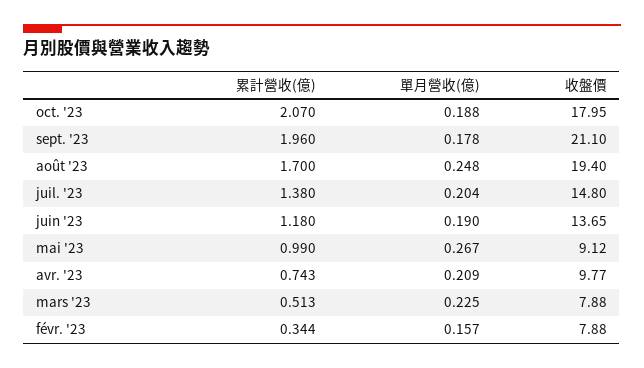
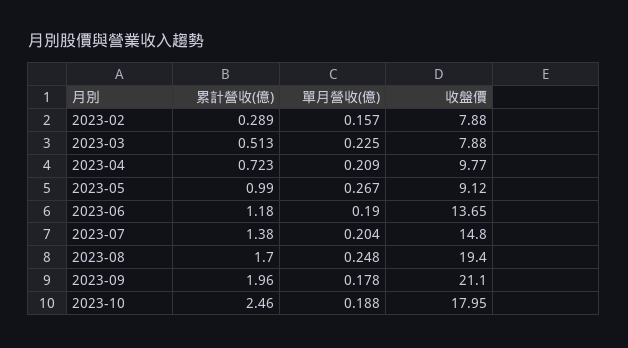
  {
    "累計營收(億)": {
-     "oct. '23": 2.07,
+     "oct. '23": 2.46,
      "sept. '23": 1.96,
      "août '23": 1.7,
      "juil. '23": 1.38,
      "juin '23": 1.18,
      "mai '23": 0.99,
-     "avr. '23": 0.743,
+     "avr. '23": 0.723,
      "mars '23": 0.513,
-     "févr. '23": 0.344
+     "févr. '23": 0.289
    },
    "單月營收(億)": {
      "oct. '23": 0.188,
      "sept. '23": 0.178,
      "août '23": 0.248,
      "juil. '23": 0.204,
      "juin '23": 0.19,
      "mai '23": 0.267,
      "avr. '23": 0.209,
      "mars '23": 0.225,
      "févr. '23": 0.157
    },
    "收盤價": {
      "oct. '23": 17.95,
      "sept. '23": 21.1,
      "août '23": 19.4,
      "juil. '23": 14.8,
      "juin '23": 13.65,
      "mai '23": 9.12,
      "avr. '23": 9.77,
      "mars '23": 7.88,
      "févr. '23": 7.88
    }
  }

